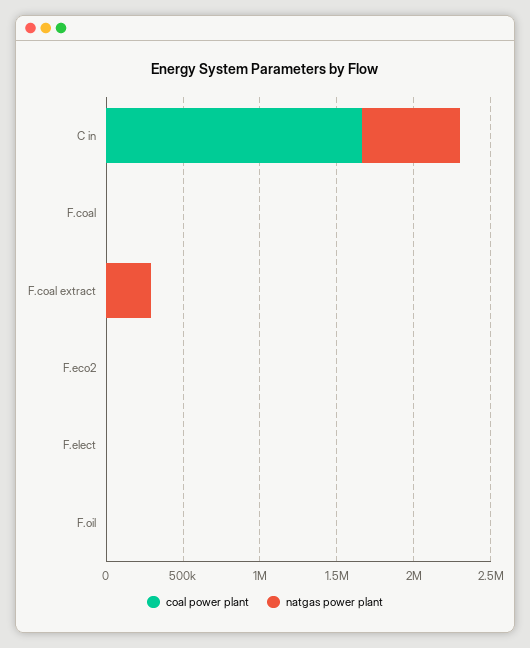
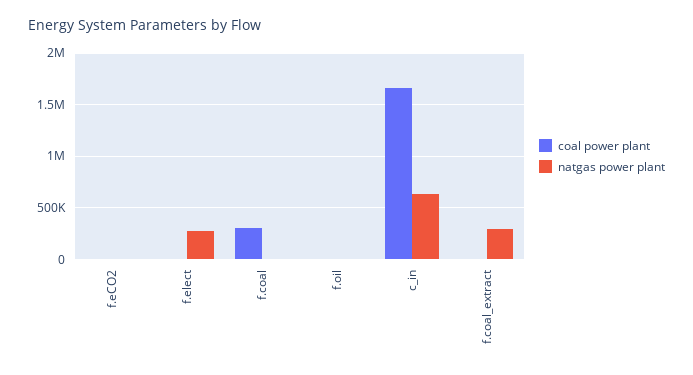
  {
    "coal power plant": {
      "C in": 1700000,
-     "F.coal": 0,
+     "F.coal": 300000,
      "F.coal extract": 0,
      "F.eco2": 0,
      "F.elect": 0,
      "F.oil": 0
    },
    "natgas power plant": {
      "C in": 600000,
      "F.coal": 0,
      "F.coal extract": 300000,
      "F.eco2": 0,
-     "F.elect": 0,
+     "F.elect": 300000,
      "F.oil": 0
    }
  }

